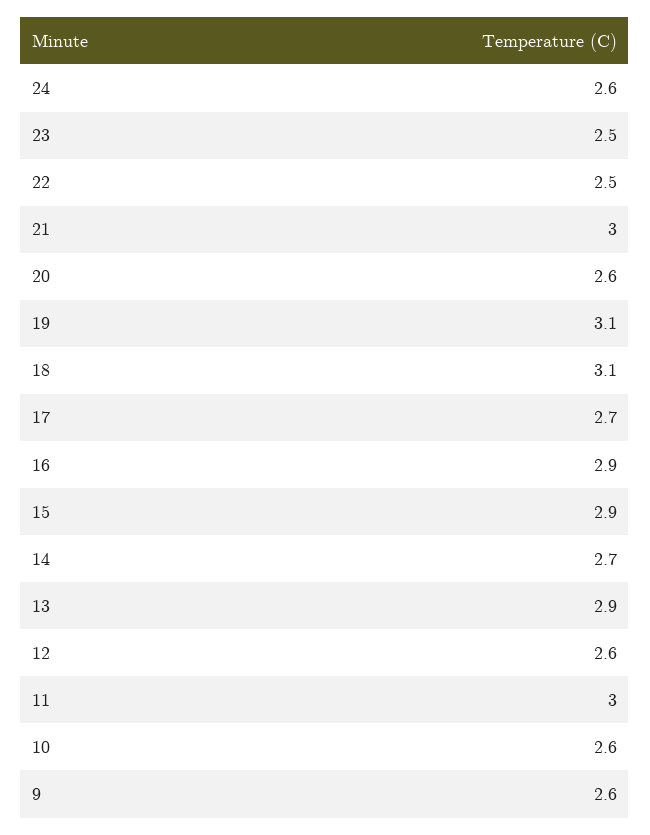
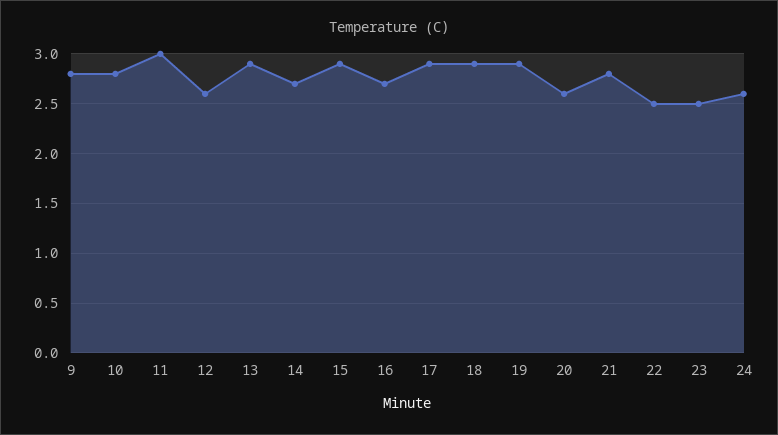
  {
    "24": 2.6,
    "23": 2.5,
    "22": 2.5,
-   "21": 3,
+   "21": 2.8,
    "20": 2.6,
-   "19": 3.1,
+   "19": 2.9,
-   "18": 3.1,
+   "18": 2.9,
-   "17": 2.7,
+   "17": 2.9,
-   "16": 2.9,
+   "16": 2.7,
    "15": 2.9,
    "14": 2.7,
    "13": 2.9,
    "12": 2.6,
    "11": 3,
-   "10": 2.6,
+   "10": 2.8,
-   "9": 2.6
+   "9": 2.8
  }

